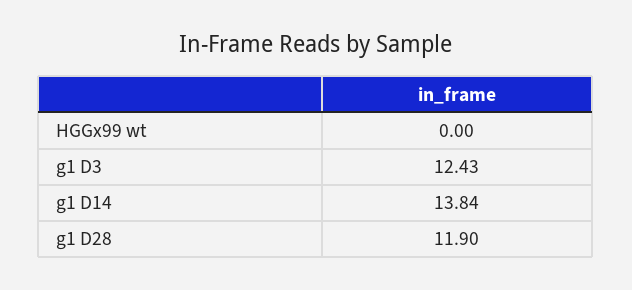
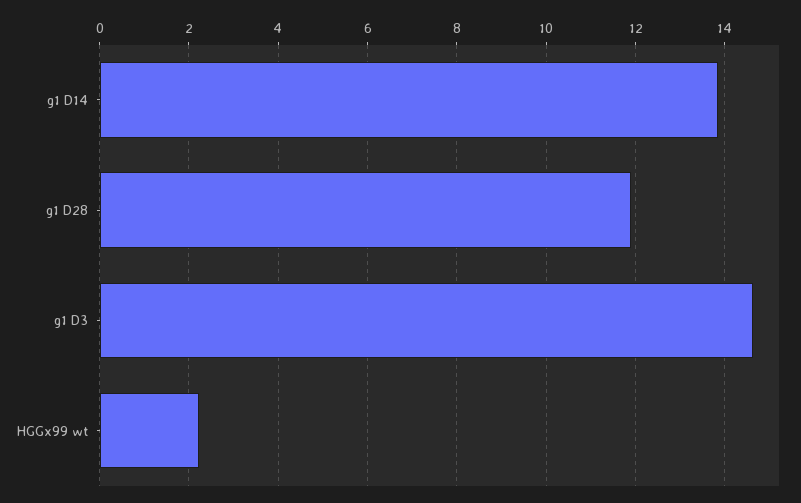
  {
-   "HGGx99 wt": 0,
+   "HGGx99 wt": 2.2,
-   "g1 D3": 12.43,
+   "g1 D3": 14.6,
    "g1 D14": 13.84,
    "g1 D28": 11.9
  }

